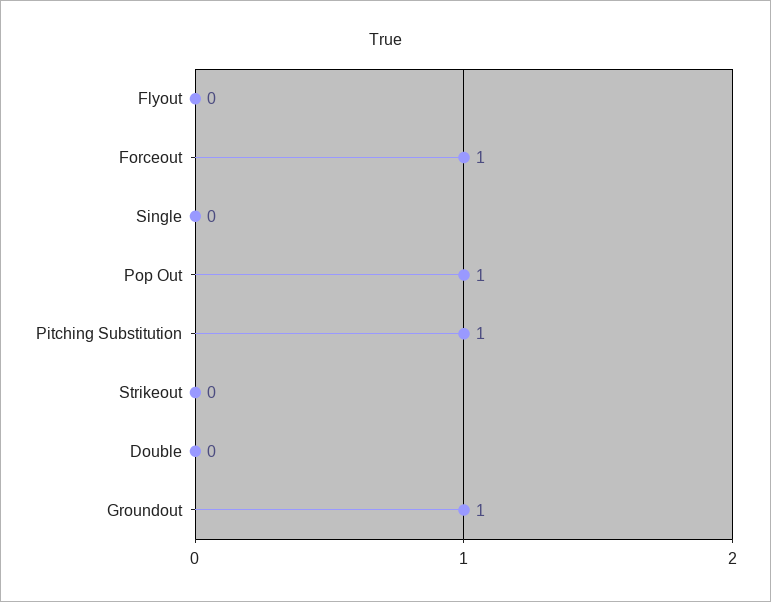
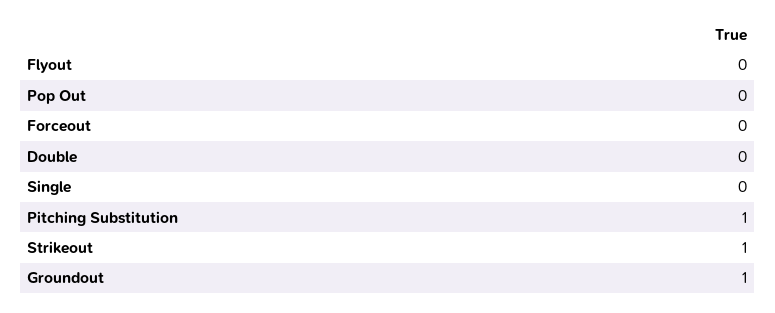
  {
    "Flyout": 0,
-   "Forceout": 1,
+   "Forceout": 0,
    "Single": 0,
-   "Pop Out": 1,
+   "Pop Out": 0,
    "Pitching Substitution": 1,
-   "Strikeout": 0,
+   "Strikeout": 1,
    "Double": 0,
    "Groundout": 1
  }

